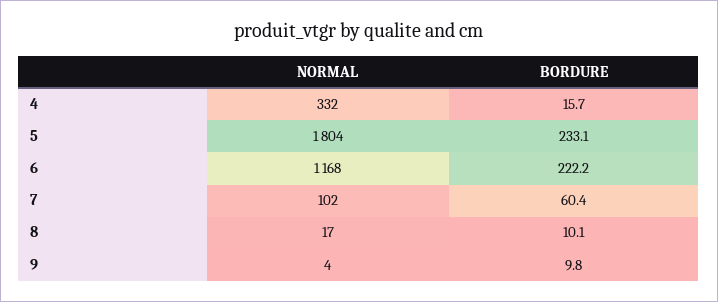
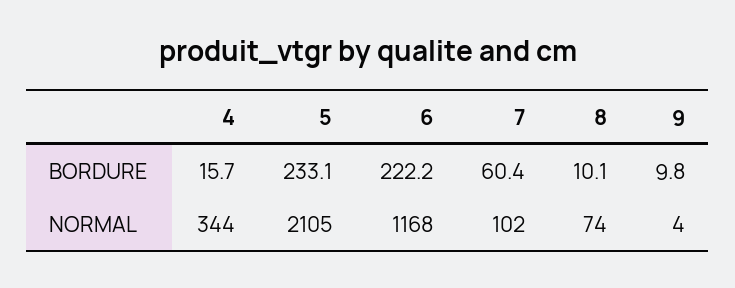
  {
    "NORMAL": {
-     "4": 332,
+     "4": 344,
-     "5": 1804,
+     "5": 2105,
      "6": 1168,
      "7": 102,
-     "8": 17,
+     "8": 74,
      "9": 4
    },
    "BORDURE": {
      "4": 15.7,
      "5": 233.1,
      "6": 222.2,
      "7": 60.4,
      "8": 10.1,
      "9": 9.8
    }
  }

